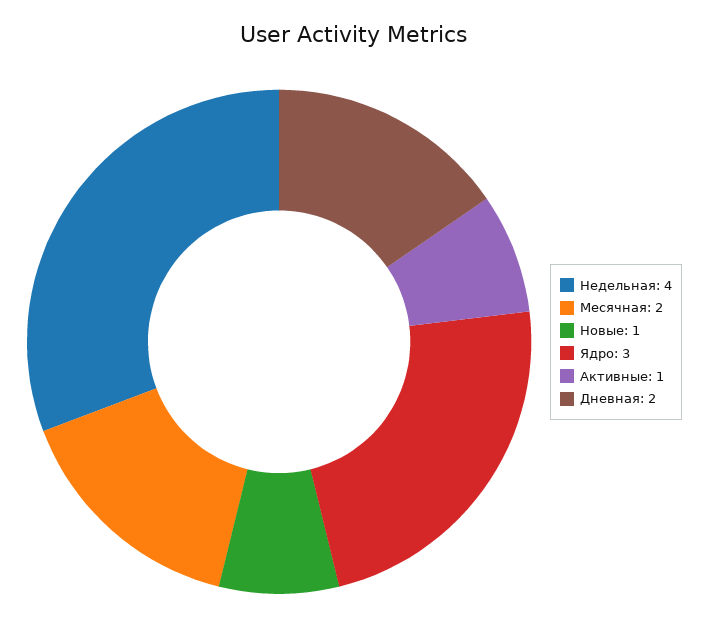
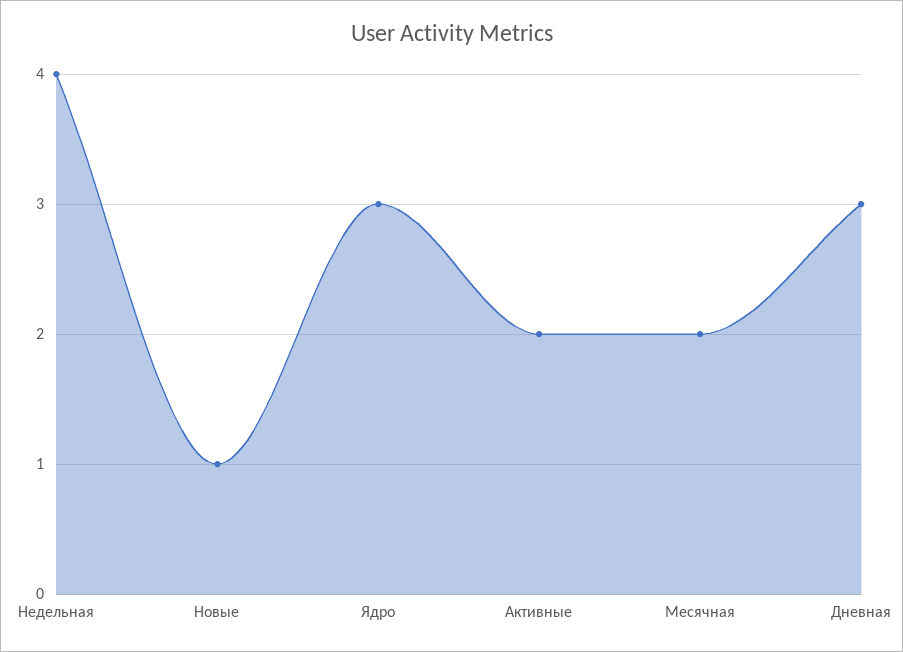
  {
    "Недельная": 4,
    "Месячная": 2,
    "Новые": 1,
    "Ядро": 3,
-   "Активные": 1,
+   "Активные": 2,
-   "Дневная": 2
+   "Дневная": 3
  }

